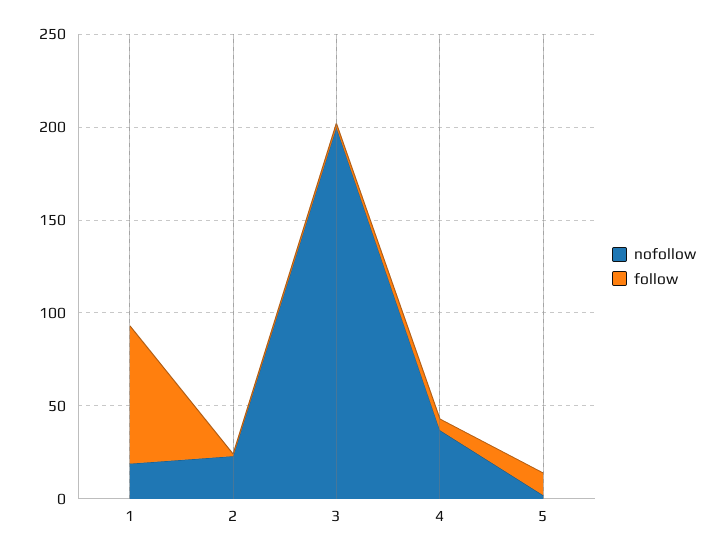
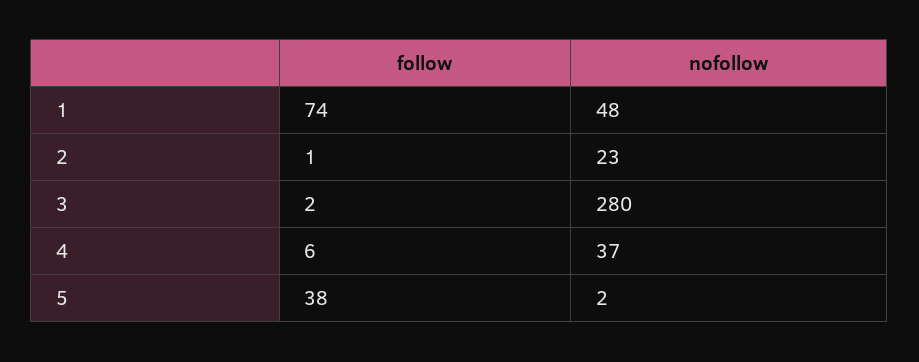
  {
    "nofollow": {
-     "1": 20,
+     "1": 48,
      "2": 23,
-     "3": 200,
+     "3": 280,
      "4": 37,
      "5": 2
    },
    "follow": {
      "1": 74,
      "2": 1,
      "3": 2,
      "4": 6,
-     "5": 10
+     "5": 38
    }
  }

